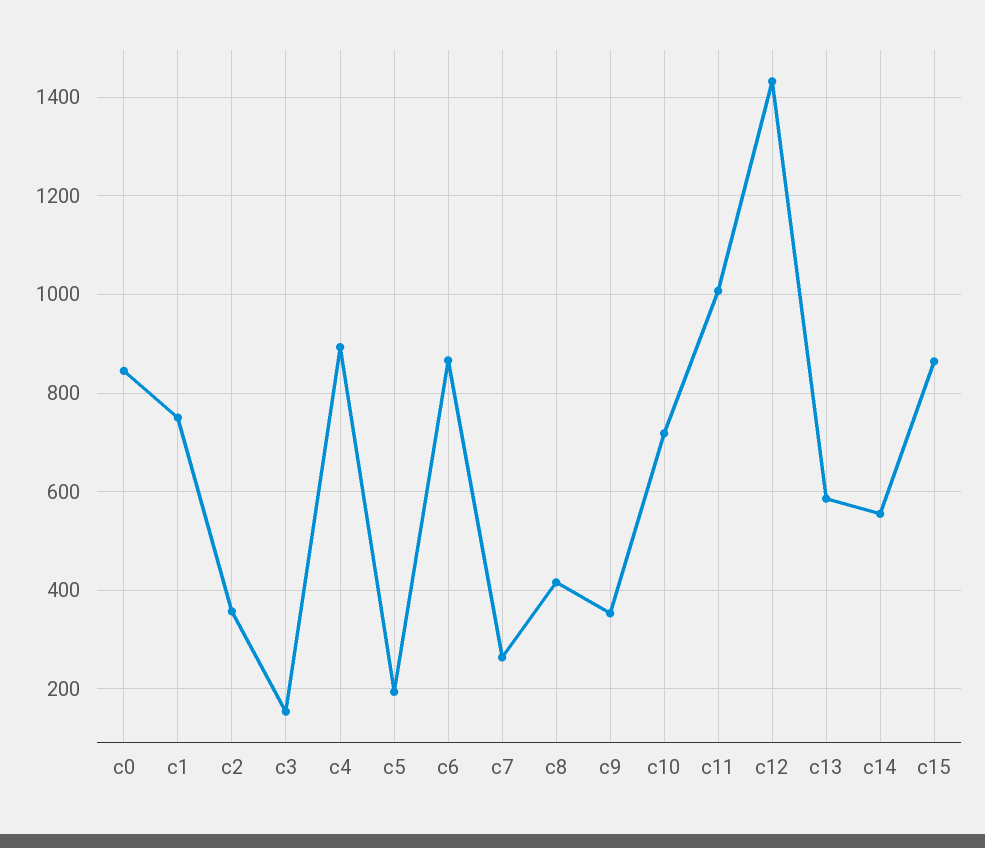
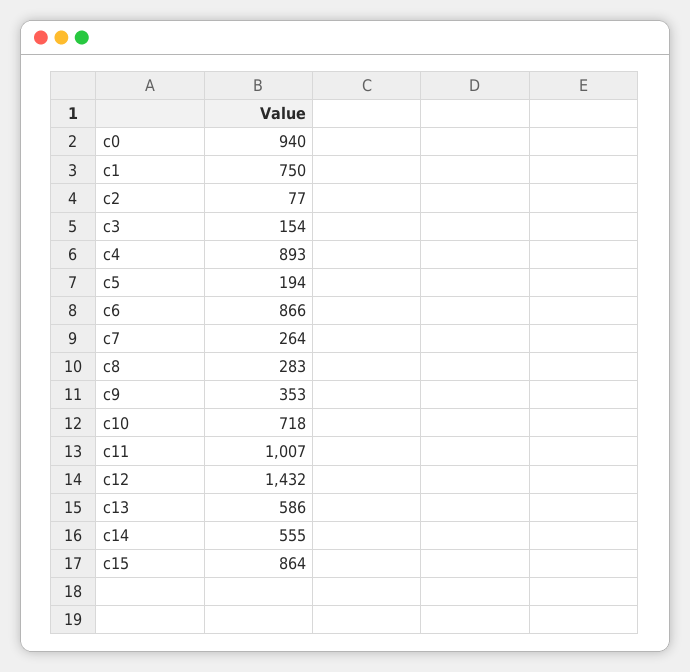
  {
-   "c0": 840,
+   "c0": 940,
    "c1": 750,
-   "c2": 360,
+   "c2": 77,
    "c3": 154,
    "c4": 893,
    "c5": 194,
    "c6": 866,
    "c7": 264,
-   "c8": 420,
+   "c8": 283,
    "c9": 353,
    "c10": 718,
    "c11": 1007,
    "c12": 1432,
    "c13": 586,
    "c14": 555,
    "c15": 864
  }

